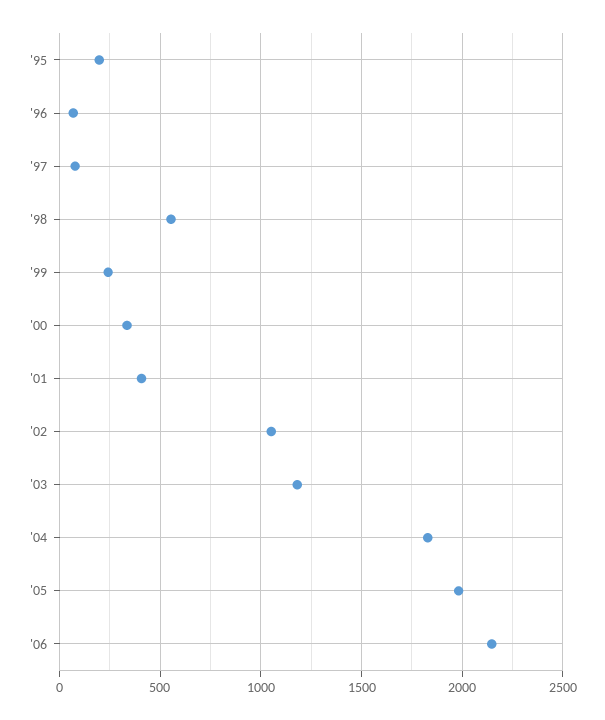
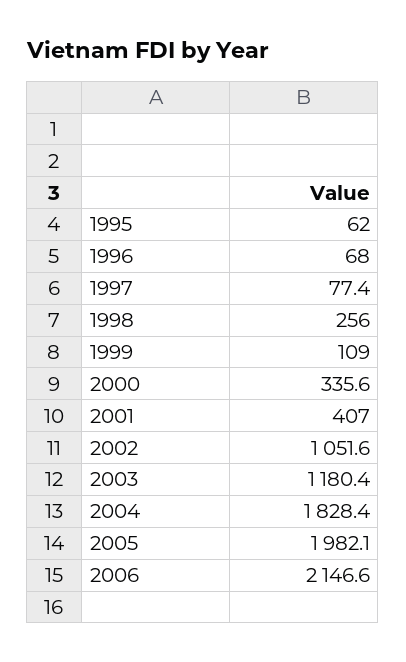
  {
-   "'95": 200,
+   "'95": 62,
    "'96": 68,
    "'97": 77.4,
-   "'98": 550,
+   "'98": 256,
-   "'99": 250,
+   "'99": 109,
    "'00": 335.6,
    "'01": 407,
    "'02": 1051.6,
    "'03": 1180.4,
    "'04": 1828.4,
    "'05": 1982.1,
    "'06": 2146.6
  }

